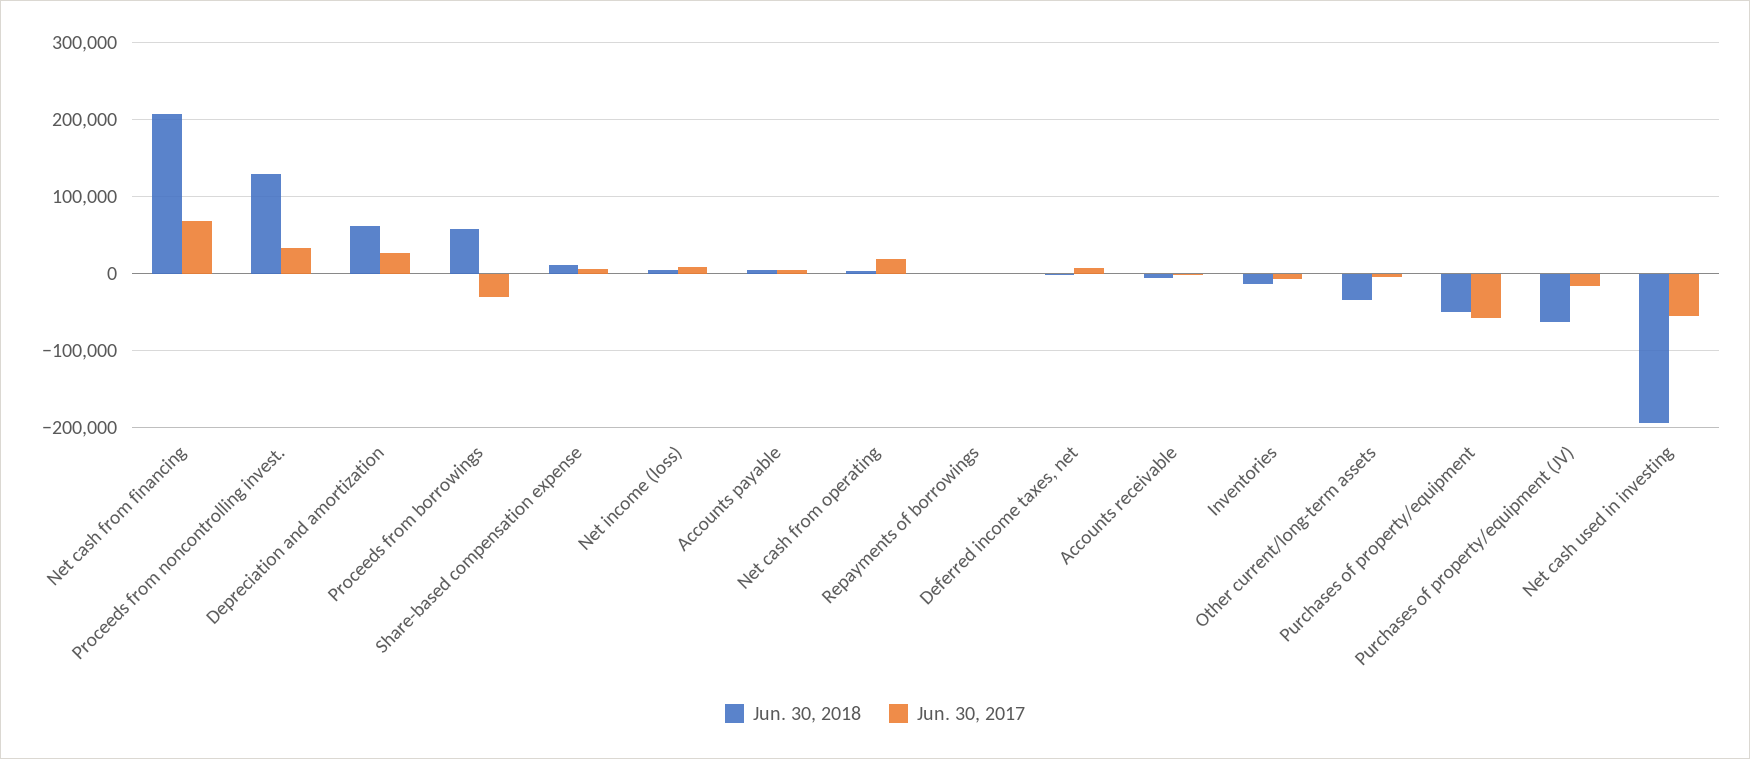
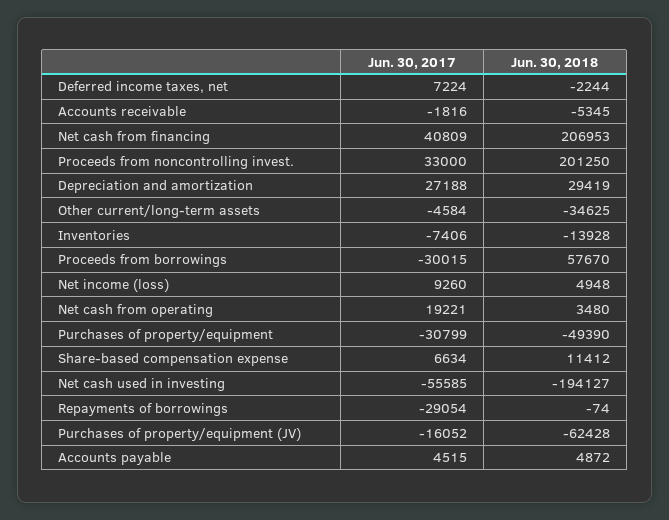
  {
    "Jun. 30, 2018": {
      "Net cash from financing": 206953,
-     "Proceeds from noncontrolling invest.": 130000,
+     "Proceeds from noncontrolling invest.": 201250,
-     "Depreciation and amortization": 60000,
+     "Depreciation and amortization": 29419,
      "Proceeds from borrowings": 57670,
      "Share-based compensation expense": 11412,
      "Net income (loss)": 4948,
      "Accounts payable": 4872,
      "Net cash from operating": 3480,
      "Repayments of borrowings": -74,
      "Deferred income taxes, net": -2244,
      "Accounts receivable": -5345,
      "Inventories": -13928,
      "Other current/long-term assets": -34625,
      "Purchases of property/equipment": -49390,
      "Purchases of property/equipment (JV)": -62428,
      "Net cash used in investing": -194127
    },
    "Jun. 30, 2017": {
-     "Net cash from financing": 70000,
+     "Net cash from financing": 40809,
      "Proceeds from noncontrolling invest.": 33000,
      "Depreciation and amortization": 27188,
      "Proceeds from borrowings": -30015,
      "Share-based compensation expense": 6634,
      "Net income (loss)": 9260,
      "Accounts payable": 4515,
      "Net cash from operating": 19221,
-     "Repayments of borrowings": 0,
+     "Repayments of borrowings": -29054,
      "Deferred income taxes, net": 7224,
      "Accounts receivable": -1816,
      "Inventories": -7406,
      "Other current/long-term assets": -4584,
-     "Purchases of property/equipment": -60000,
+     "Purchases of property/equipment": -30799,
      "Purchases of property/equipment (JV)": -16052,
      "Net cash used in investing": -55585
    }
  }

